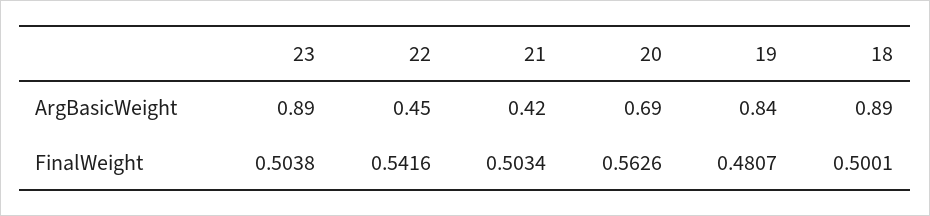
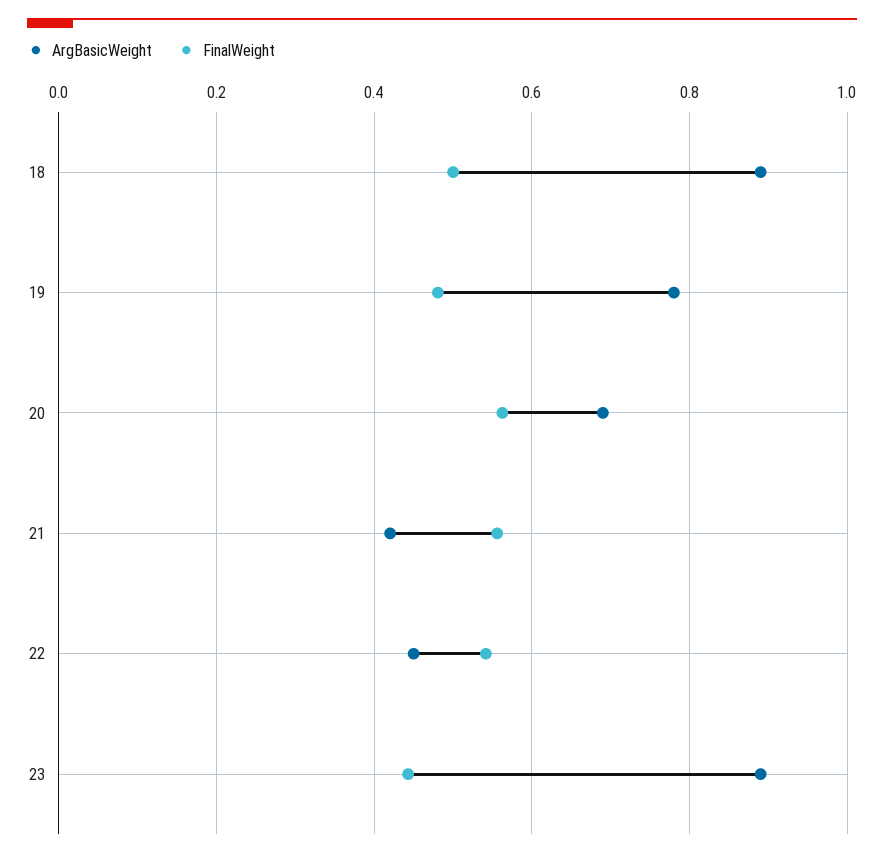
  {
    "ArgBasicWeight": {
      "23": 0.89,
      "22": 0.45,
      "21": 0.42,
      "20": 0.69,
-     "19": 0.84,
+     "19": 0.78,
      "18": 0.89
    },
    "FinalWeight": {
-     "23": 0.5038,
+     "23": 0.44,
      "22": 0.5416,
-     "21": 0.5034,
+     "21": 0.56,
      "20": 0.5626,
      "19": 0.4807,
      "18": 0.5001
    }
  }

